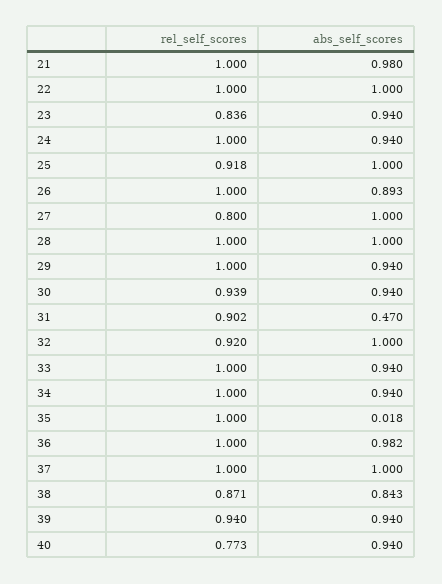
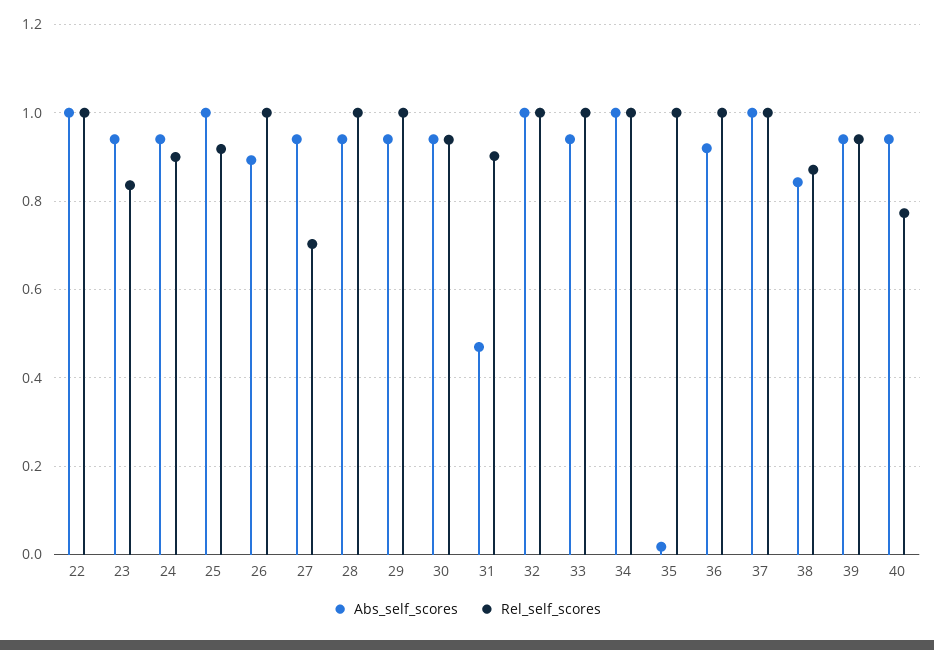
  {
    "rel_self_scores": {
-     "21": 1,
      "22": 1,
      "23": 0.836,
-     "24": 1,
+     "24": 0.9,
      "25": 0.918,
      "26": 1,
-     "27": 0.8,
+     "27": 0.7,
      "28": 1,
      "29": 1,
      "30": 0.939,
      "31": 0.902,
-     "32": 0.92,
+     "32": 1,
      "33": 1,
      "34": 1,
      "35": 1,
      "36": 1,
      "37": 1,
      "38": 0.871,
      "39": 0.94,
      "40": 0.773
    },
    "abs_self_scores": {
-     "21": 0.98,
      "22": 1,
      "23": 0.94,
      "24": 0.94,
      "25": 1,
      "26": 0.893,
-     "27": 1,
+     "27": 0.94,
-     "28": 1,
+     "28": 0.94,
      "29": 0.94,
      "30": 0.94,
      "31": 0.47,
      "32": 1,
      "33": 0.94,
-     "34": 0.94,
+     "34": 1,
      "35": 0.018,
-     "36": 0.982,
+     "36": 0.92,
      "37": 1,
      "38": 0.843,
      "39": 0.94,
      "40": 0.94
    }
  }

